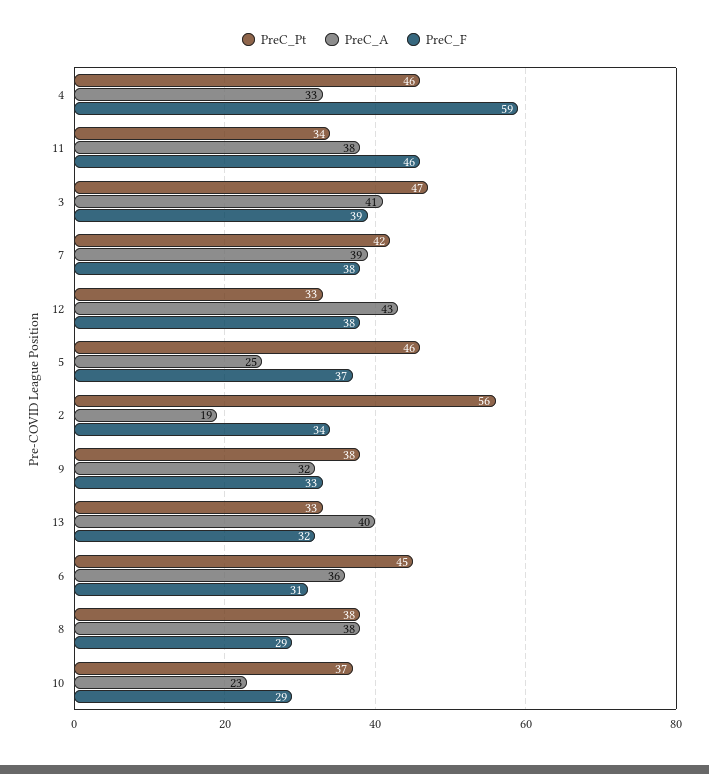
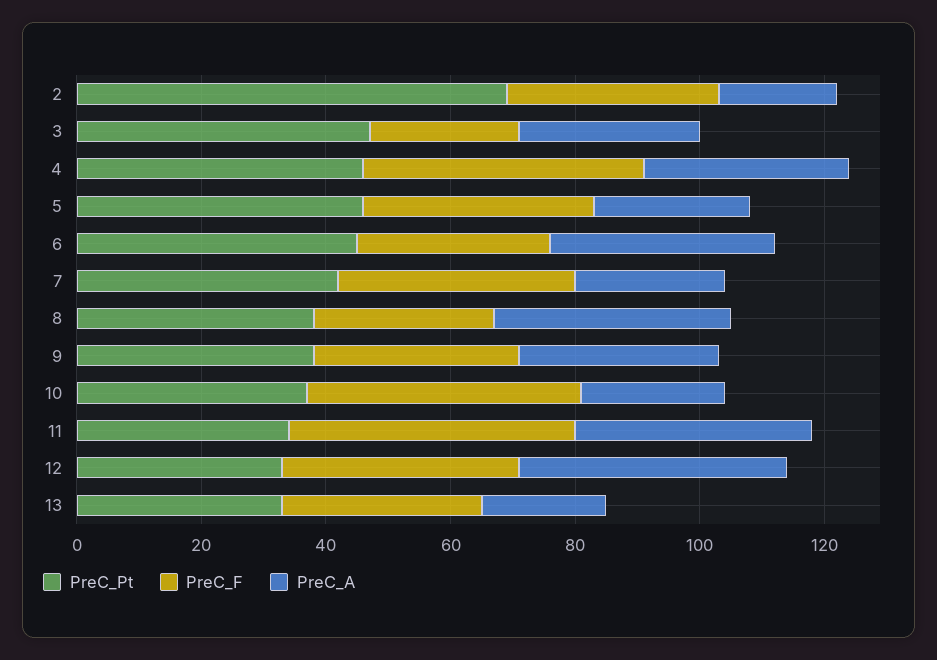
  {
    "PreC_Pt": {
      "4": 46,
      "11": 34,
      "3": 47,
      "7": 42,
      "12": 33,
      "5": 46,
-     "2": 56,
+     "2": 70,
      "9": 38,
      "13": 33,
      "6": 45,
      "8": 38,
      "10": 37
    },
    "PreC_A": {
      "4": 33,
      "11": 38,
-     "3": 41,
+     "3": 30,
-     "7": 39,
+     "7": 25,
      "12": 43,
      "5": 25,
      "2": 19,
      "9": 32,
-     "13": 40,
+     "13": 20,
      "6": 36,
      "8": 38,
      "10": 23
    },
    "PreC_F": {
-     "4": 59,
+     "4": 45,
      "11": 46,
-     "3": 39,
+     "3": 25,
      "7": 38,
      "12": 38,
      "5": 37,
      "2": 34,
      "9": 33,
      "13": 32,
      "6": 31,
      "8": 29,
-     "10": 29
+     "10": 45
    }
  }

